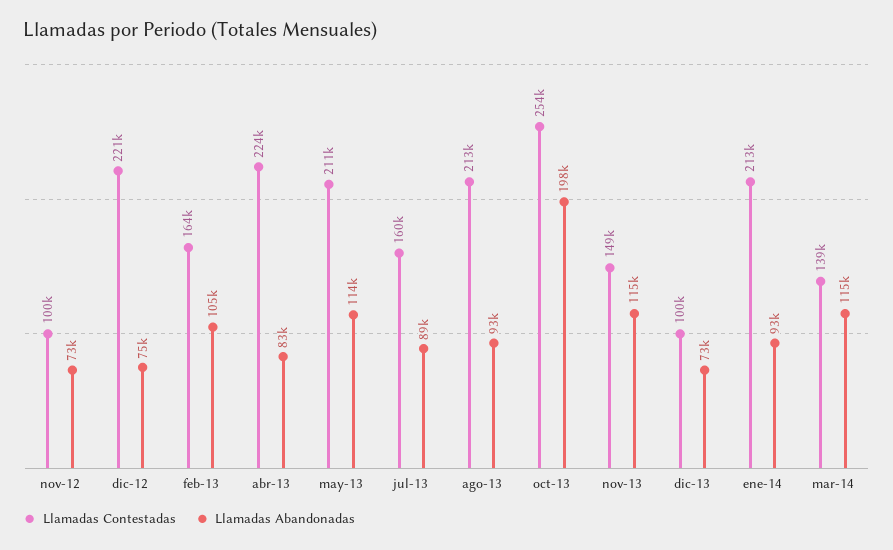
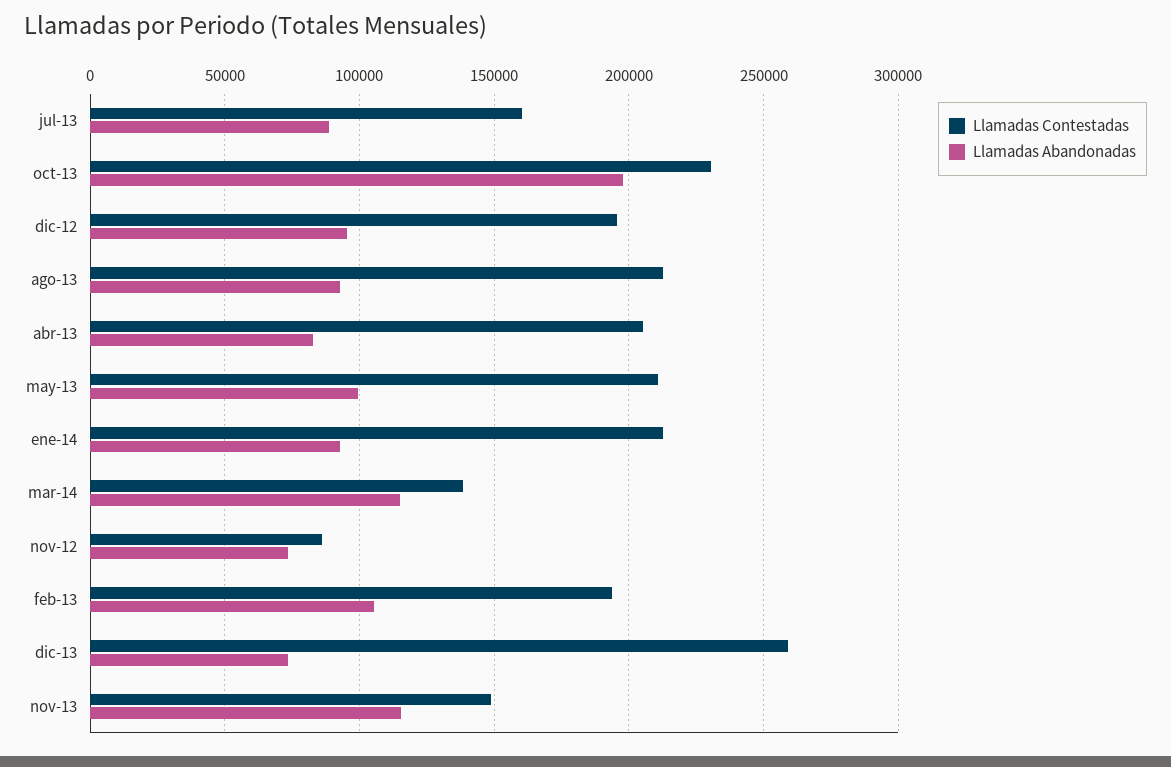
  {
    "Llamadas Contestadas": {
-     "nov-12": 100000,
+     "nov-12": 85000,
-     "dic-12": 221000,
+     "dic-12": 195000,
-     "feb-13": 164000,
+     "feb-13": 195000,
-     "abr-13": 224000,
+     "abr-13": 205000,
      "may-13": 211000,
      "jul-13": 160000,
      "ago-13": 213000,
-     "oct-13": 254000,
+     "oct-13": 230000,
      "nov-13": 149000,
-     "dic-13": 100000,
+     "dic-13": 260000,
      "ene-14": 213000,
      "mar-14": 139000
    },
    "Llamadas Abandonadas": {
      "nov-12": 73000,
-     "dic-12": 75000,
+     "dic-12": 95000,
      "feb-13": 105000,
      "abr-13": 83000,
-     "may-13": 114000,
+     "may-13": 100000,
      "jul-13": 89000,
      "ago-13": 93000,
      "oct-13": 198000,
      "nov-13": 115000,
      "dic-13": 73000,
      "ene-14": 93000,
      "mar-14": 115000
    }
  }

